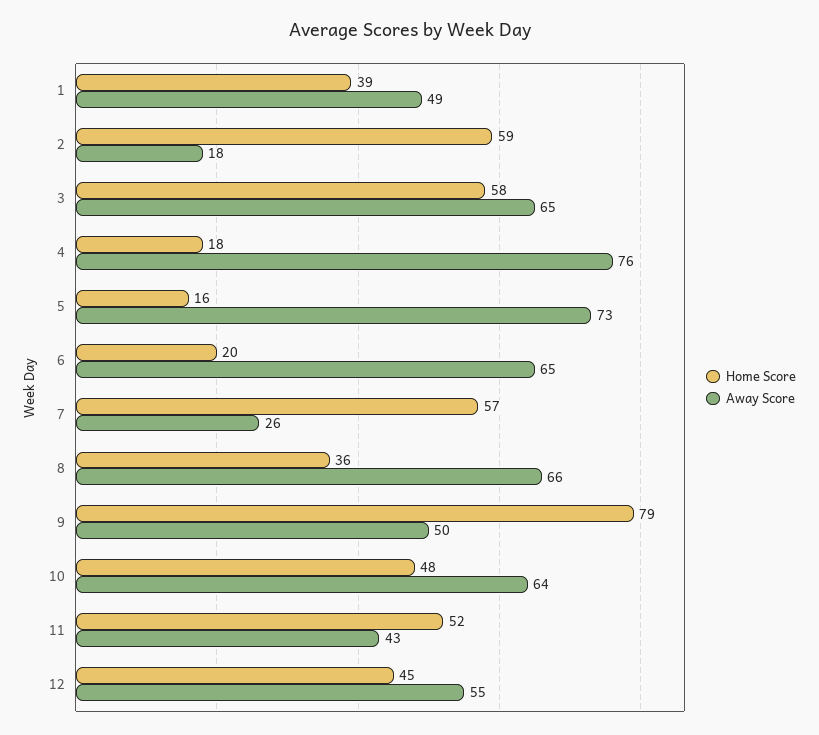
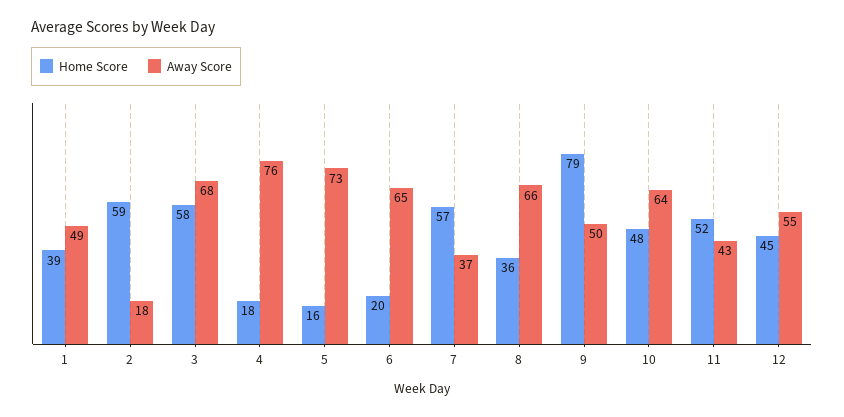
  {
    "Home Score": {
      "1": 39,
      "2": 59,
      "3": 58,
      "4": 18,
      "5": 16,
      "6": 20,
      "7": 57,
      "8": 36,
      "9": 79,
      "10": 48,
      "11": 52,
      "12": 45
    },
    "Away Score": {
      "1": 49,
      "2": 18,
-     "3": 65,
+     "3": 68,
      "4": 76,
      "5": 73,
      "6": 65,
-     "7": 26,
+     "7": 37,
      "8": 66,
      "9": 50,
      "10": 64,
      "11": 43,
      "12": 55
    }
  }

